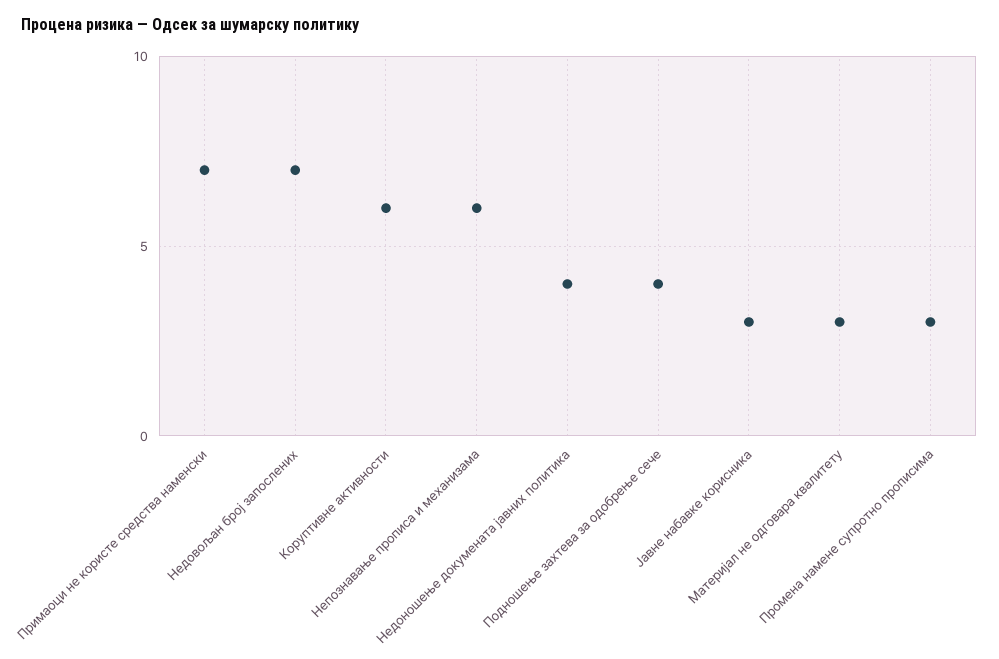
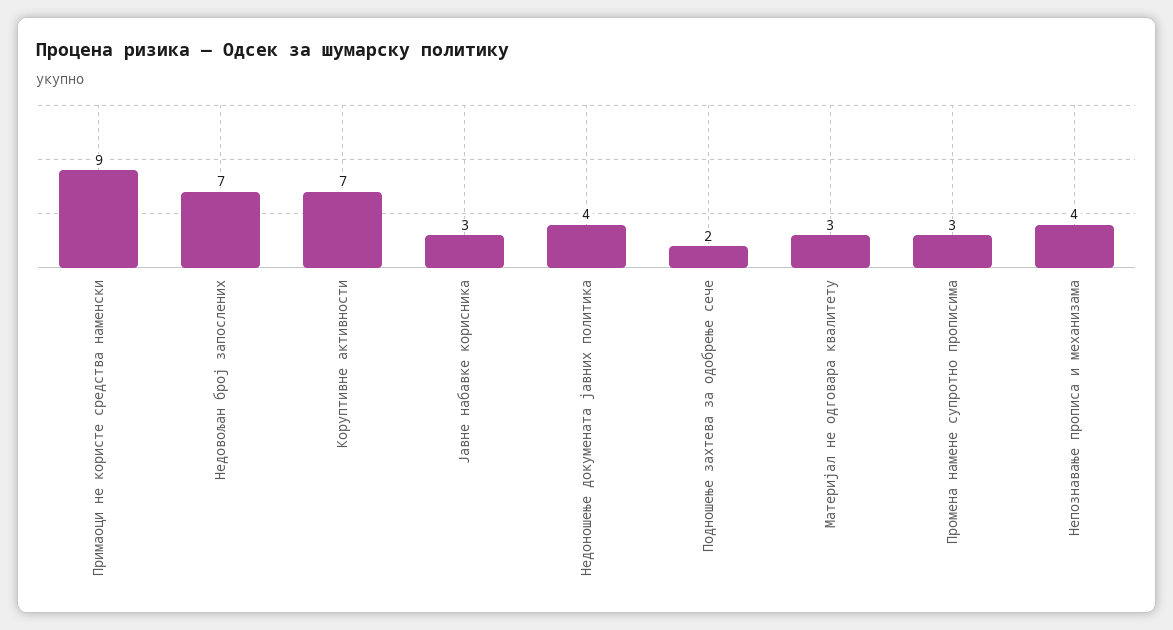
  {
-   "Примаоци не користе средства наменски": 7,
+   "Примаоци не користе средства наменски": 9,
    "Недовољан број запослених": 7,
-   "Коруптивне активности": 6,
+   "Коруптивне активности": 7,
-   "Непознавање прописа и механизама": 6,
+   "Непознавање прописа и механизама": 4,
    "Недоношење докумената јавних политика": 4,
-   "Подношење захтева за одобрење сече": 4,
+   "Подношење захтева за одобрење сече": 2,
    "Јавне набавке корисника": 3,
    "Материјал не одговара квалитету": 3,
    "Промена намене супротно прописима": 3
  }

